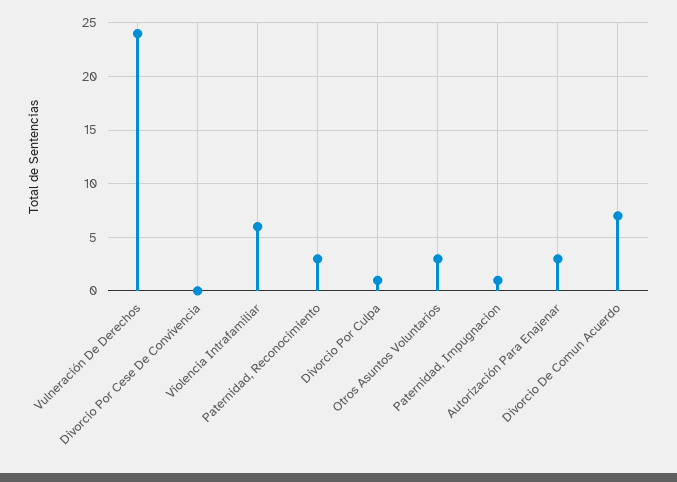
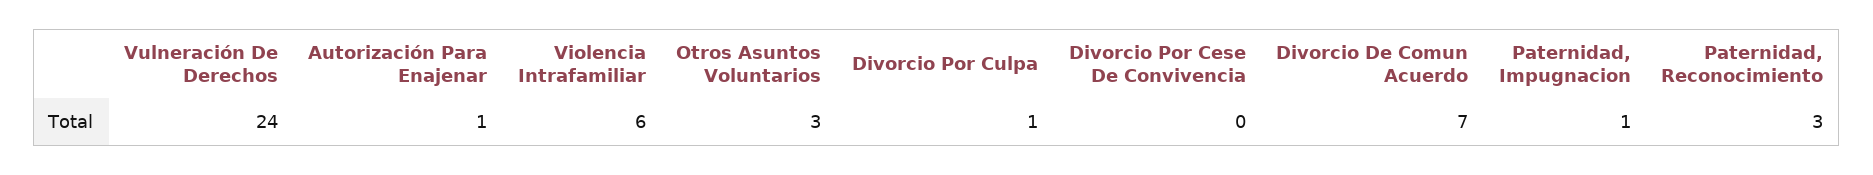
  {
    "Vulneración De Derechos": 24,
    "Divorcio Por Cese De Convivencia": 0,
    "Violencia Intrafamiliar": 6,
    "Paternidad, Reconocimiento": 3,
    "Divorcio Por Culpa": 1,
    "Otros Asuntos Voluntarios": 3,
    "Paternidad, Impugnacion": 1,
-   "Autorización Para Enajenar": 3,
+   "Autorización Para Enajenar": 1,
    "Divorcio De Comun Acuerdo": 7
  }

